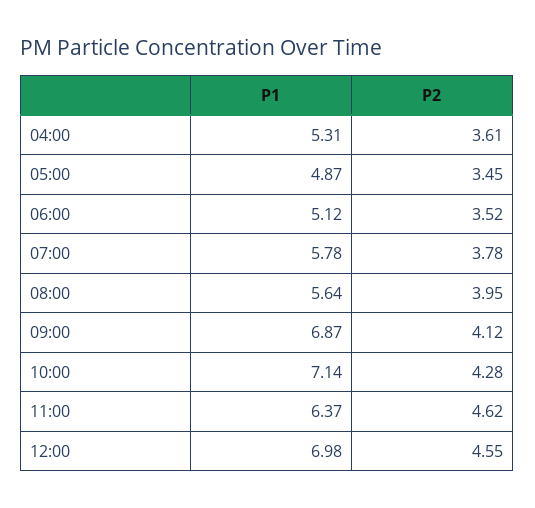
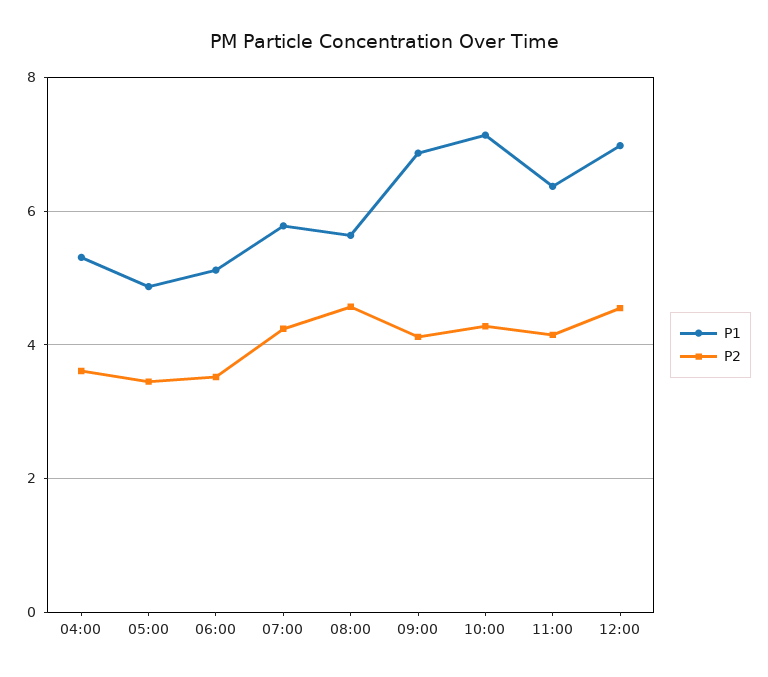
  {
    "P1": {
      "04:00": 5.31,
      "05:00": 4.87,
      "06:00": 5.12,
      "07:00": 5.78,
      "08:00": 5.64,
      "09:00": 6.87,
      "10:00": 7.14,
      "11:00": 6.37,
      "12:00": 6.98
    },
    "P2": {
      "04:00": 3.61,
      "05:00": 3.45,
      "06:00": 3.52,
-     "07:00": 3.78,
+     "07:00": 4.2,
-     "08:00": 3.95,
+     "08:00": 4.6,
      "09:00": 4.12,
      "10:00": 4.28,
-     "11:00": 4.62,
+     "11:00": 4.2,
      "12:00": 4.55
    }
  }

